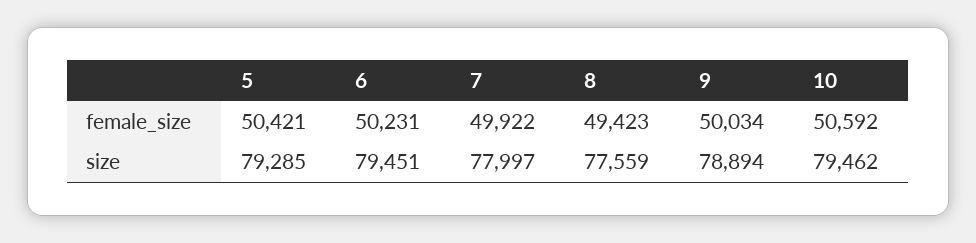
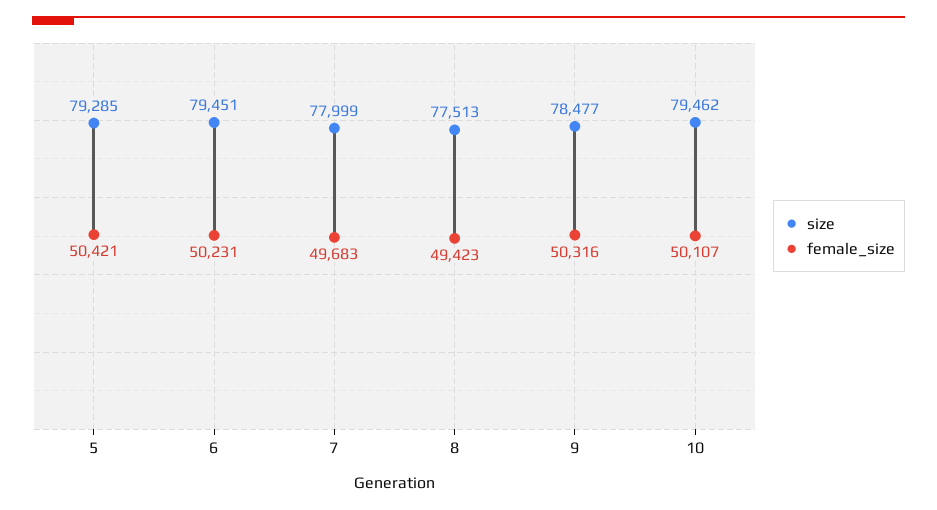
  {
    "female_size": {
      "5": 50421,
      "6": 50231,
-     "7": 49922,
+     "7": 49683,
      "8": 49423,
-     "9": 50034,
+     "9": 50316,
-     "10": 50592
+     "10": 50107
    },
    "size": {
      "5": 79285,
      "6": 79451,
-     "7": 77997,
+     "7": 77999,
-     "8": 77559,
+     "8": 77513,
-     "9": 78894,
+     "9": 78477,
      "10": 79462
    }
  }

